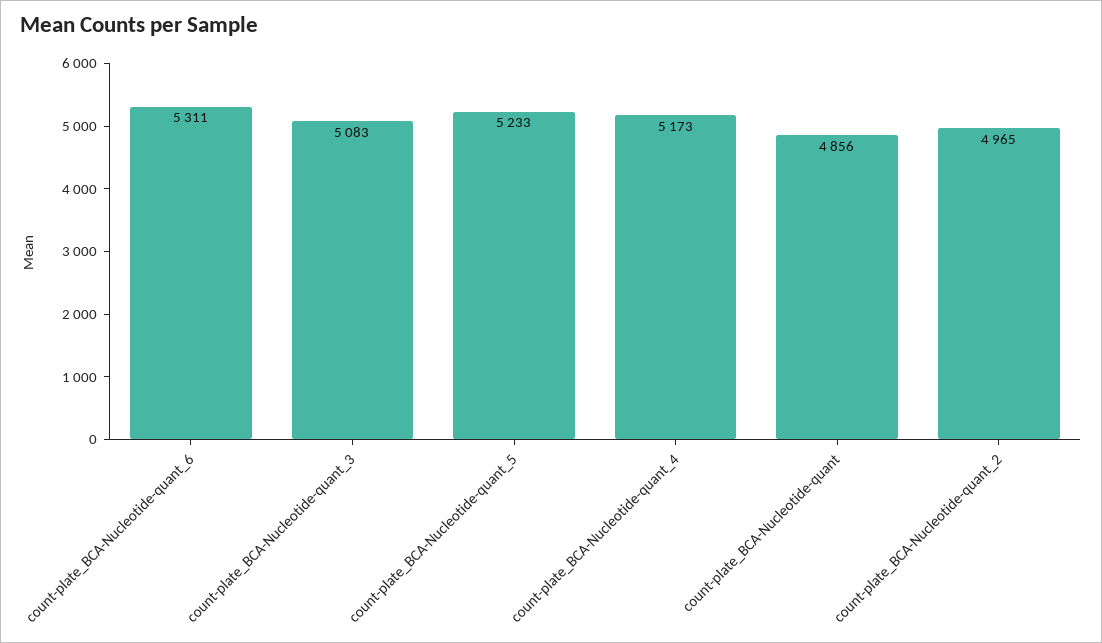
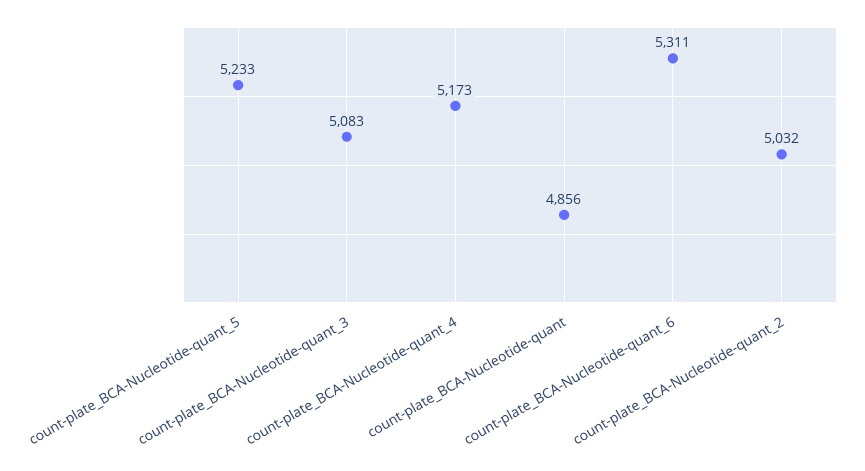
  {
    "count-plate_BCA-Nucleotide-quant_6": 5311,
    "count-plate_BCA-Nucleotide-quant_3": 5083,
    "count-plate_BCA-Nucleotide-quant_5": 5233,
    "count-plate_BCA-Nucleotide-quant_4": 5173,
    "count-plate_BCA-Nucleotide-quant": 4856,
-   "count-plate_BCA-Nucleotide-quant_2": 4965
+   "count-plate_BCA-Nucleotide-quant_2": 5032
  }

